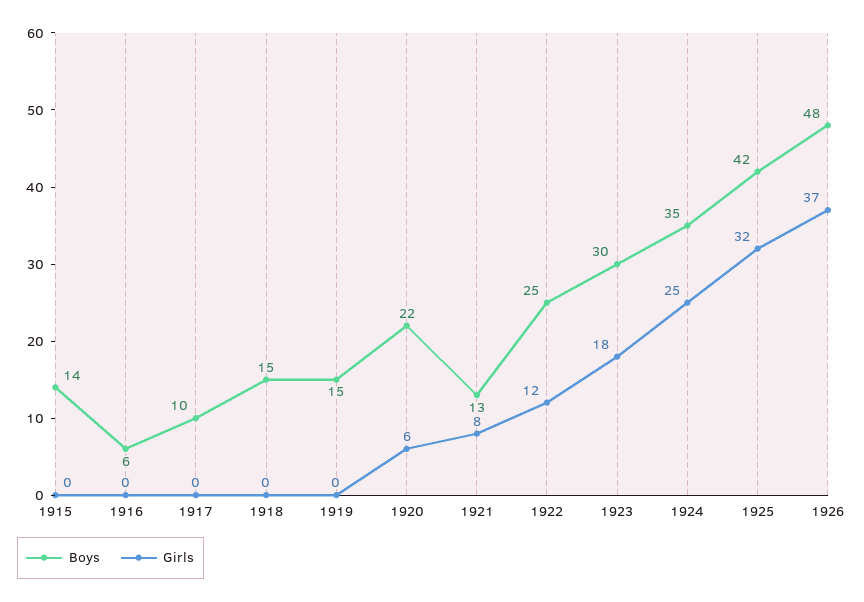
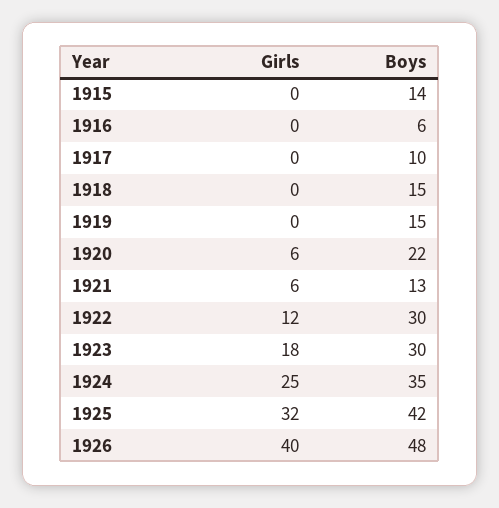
  {
    "Boys": {
      "1915": 14,
      "1916": 6,
      "1917": 10,
      "1918": 15,
      "1919": 15,
      "1920": 22,
      "1921": 13,
-     "1922": 25,
+     "1922": 30,
      "1923": 30,
      "1924": 35,
      "1925": 42,
      "1926": 48
    },
    "Girls": {
      "1915": 0,
      "1916": 0,
      "1917": 0,
      "1918": 0,
      "1919": 0,
      "1920": 6,
-     "1921": 8,
+     "1921": 6,
      "1922": 12,
      "1923": 18,
      "1924": 25,
      "1925": 32,
-     "1926": 37
+     "1926": 40
    }
  }

